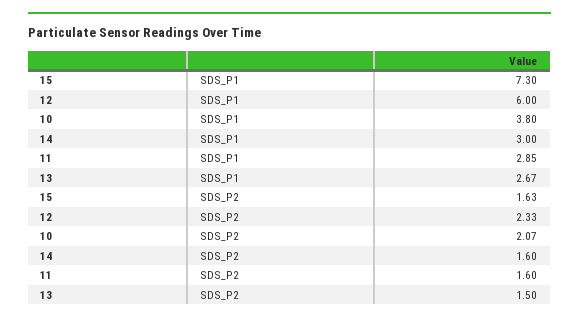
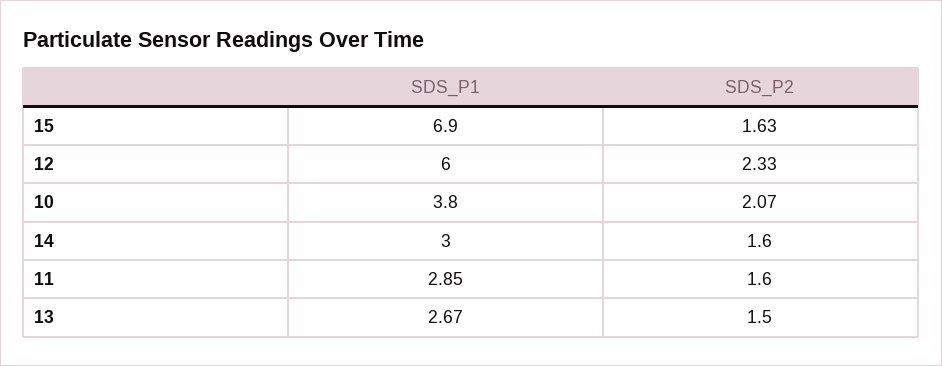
  {
    "15": {
-     "SDS_P1": 7.3,
+     "SDS_P1": 6.9,
      "SDS_P2": 1.63
    },
    "12": {
      "SDS_P1": 6,
      "SDS_P2": 2.33
    },
    "10": {
      "SDS_P1": 3.8,
      "SDS_P2": 2.07
    },
    "14": {
      "SDS_P1": 3,
      "SDS_P2": 1.6
    },
    "11": {
      "SDS_P1": 2.85,
      "SDS_P2": 1.6
    },
    "13": {
      "SDS_P1": 2.67,
      "SDS_P2": 1.5
    }
  }

